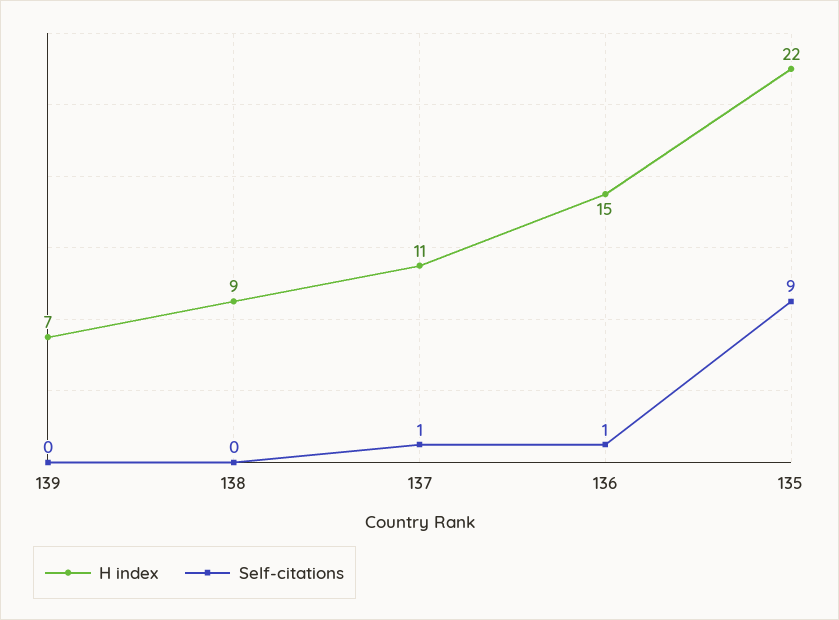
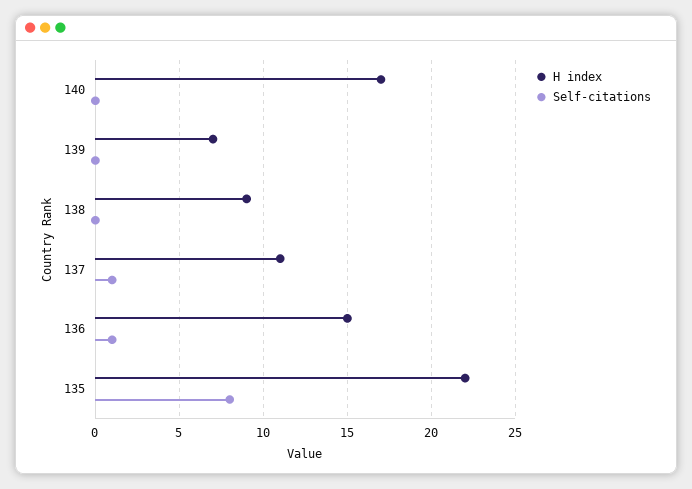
  {
    "H index": {
      "139": 7,
      "138": 9,
      "137": 11,
      "136": 15,
-     "135": 22
+     "135": 22,
+     "140": 17
    },
    "Self-citations": {
      "139": 0,
      "138": 0,
      "137": 1,
      "136": 1,
-     "135": 9
+     "135": 8,
+     "140": 0
    }
  }

